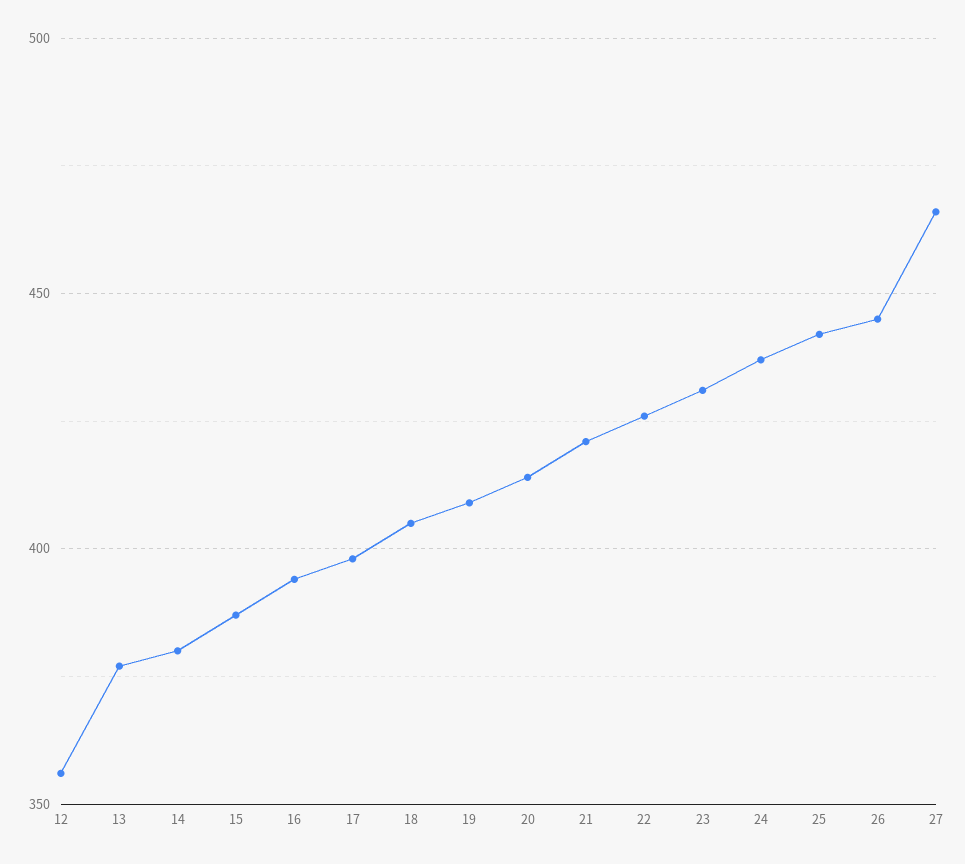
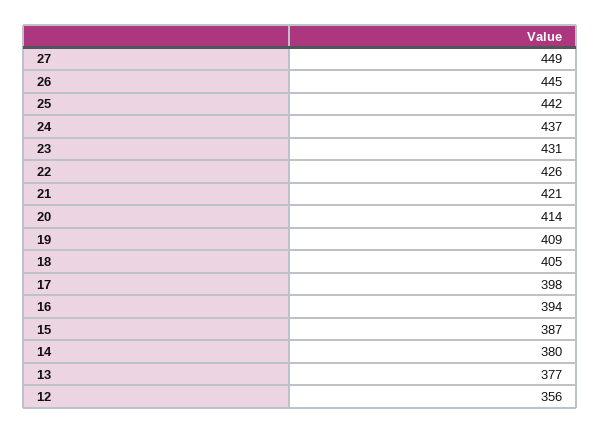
  {
    "12": 356,
    "13": 377,
    "14": 380,
    "15": 387,
    "16": 394,
    "17": 398,
    "18": 405,
    "19": 409,
    "20": 414,
    "21": 421,
    "22": 426,
    "23": 431,
    "24": 437,
    "25": 442,
    "26": 445,
-   "27": 465
+   "27": 449
  }

